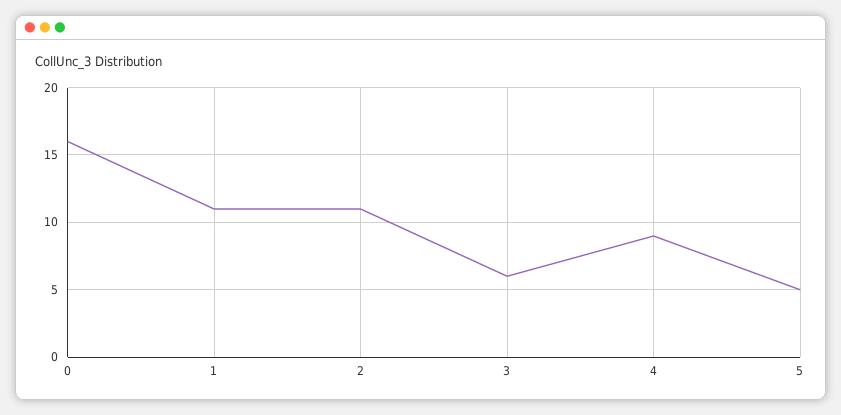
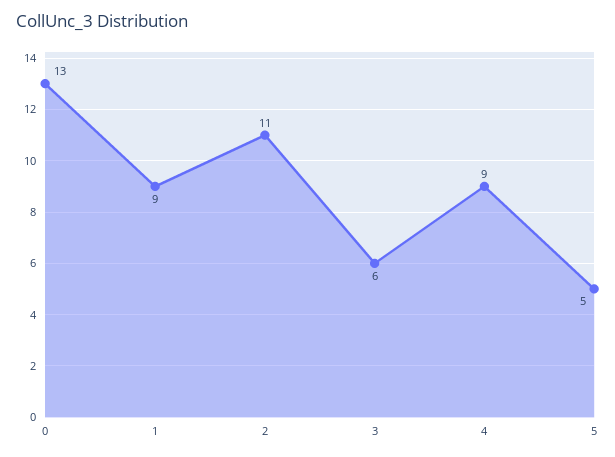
  {
-   "0": 16,
+   "0": 13,
-   "1": 11,
+   "1": 9,
    "2": 11,
    "3": 6,
    "4": 9,
    "5": 5
  }

